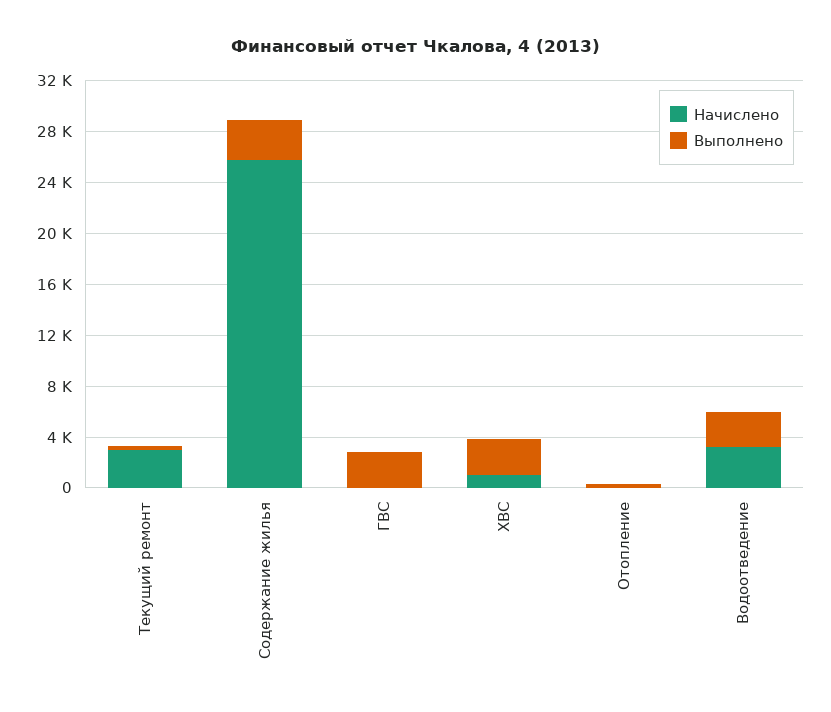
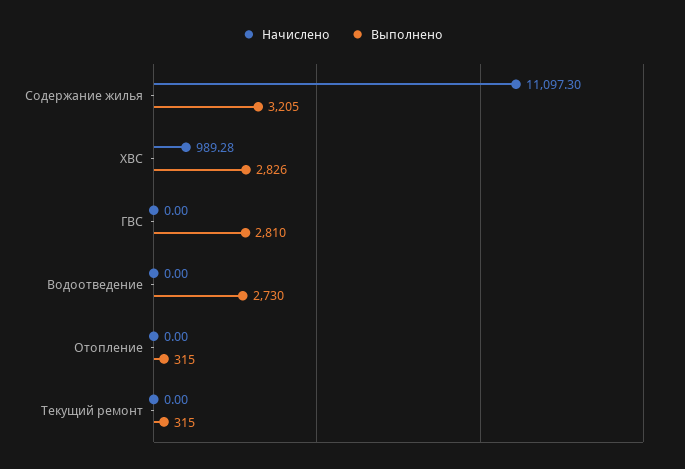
  {
    "Начислено": {
-     "Текущий ремонт": 3000,
+     "Текущий ремонт": 0,
-     "Содержание жилья": 26000,
+     "Содержание жилья": 11097.3,
      "ГВС": 0,
      "ХВС": 989.28,
      "Отопление": 0,
-     "Водоотведение": 3000
+     "Водоотведение": 0
    },
    "Выполнено": {
      "Текущий ремонт": 315,
      "Содержание жилья": 3205,
      "ГВС": 2810,
      "ХВС": 2826,
      "Отопление": 315,
      "Водоотведение": 2730
    }
  }

